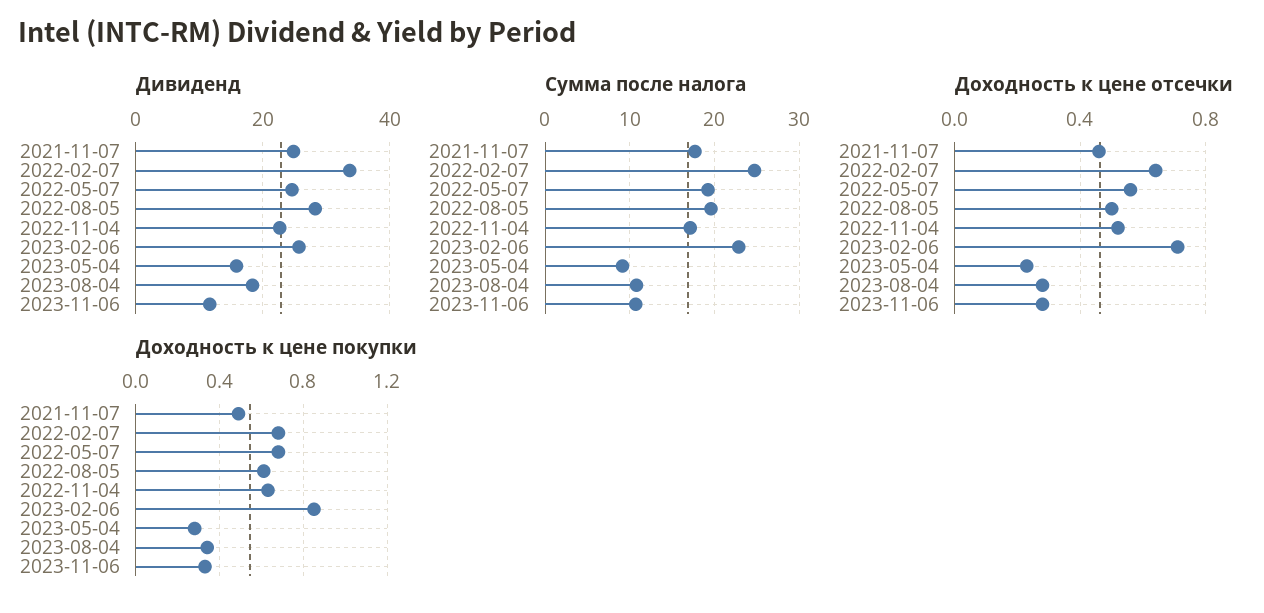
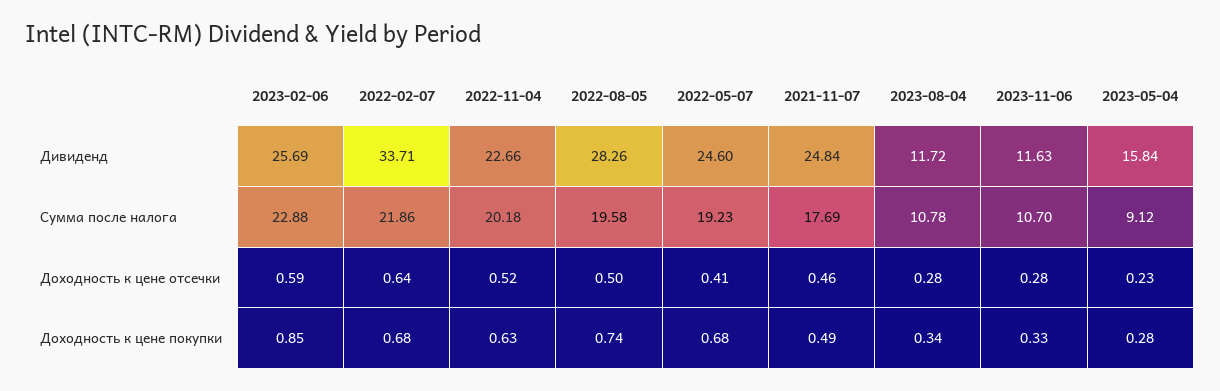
  {
    "Дивиденд": {
      "2021-11-07": 24.84,
      "2022-02-07": 33.71,
      "2022-05-07": 24.6,
      "2022-08-05": 28.26,
      "2022-11-04": 22.66,
      "2023-02-06": 25.69,
      "2023-05-04": 15.84,
-     "2023-08-04": 18,
+     "2023-08-04": 11.72,
      "2023-11-06": 11.63
    },
    "Сумма после налога": {
      "2021-11-07": 17.69,
-     "2022-02-07": 25,
+     "2022-02-07": 21.86,
      "2022-05-07": 19.23,
      "2022-08-05": 19.58,
-     "2022-11-04": 17,
+     "2022-11-04": 20.18,
      "2023-02-06": 22.88,
      "2023-05-04": 9.12,
      "2023-08-04": 10.78,
      "2023-11-06": 10.7
    },
    "Доходность к цене отсечки": {
      "2021-11-07": 0.46,
      "2022-02-07": 0.64,
-     "2022-05-07": 0.55,
+     "2022-05-07": 0.41,
      "2022-08-05": 0.5,
      "2022-11-04": 0.52,
-     "2023-02-06": 0.7,
+     "2023-02-06": 0.59,
      "2023-05-04": 0.23,
      "2023-08-04": 0.28,
      "2023-11-06": 0.28
    },
    "Доходность к цене покупки": {
      "2021-11-07": 0.49,
      "2022-02-07": 0.68,
      "2022-05-07": 0.68,
-     "2022-08-05": 0.6,
+     "2022-08-05": 0.74,
      "2022-11-04": 0.63,
      "2023-02-06": 0.85,
      "2023-05-04": 0.28,
      "2023-08-04": 0.34,
      "2023-11-06": 0.33
    }
  }

